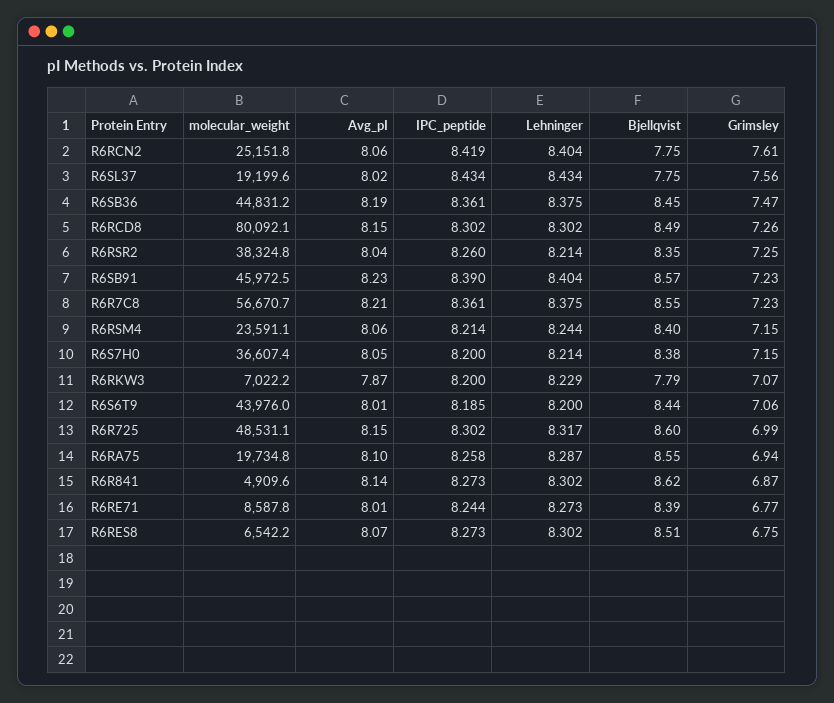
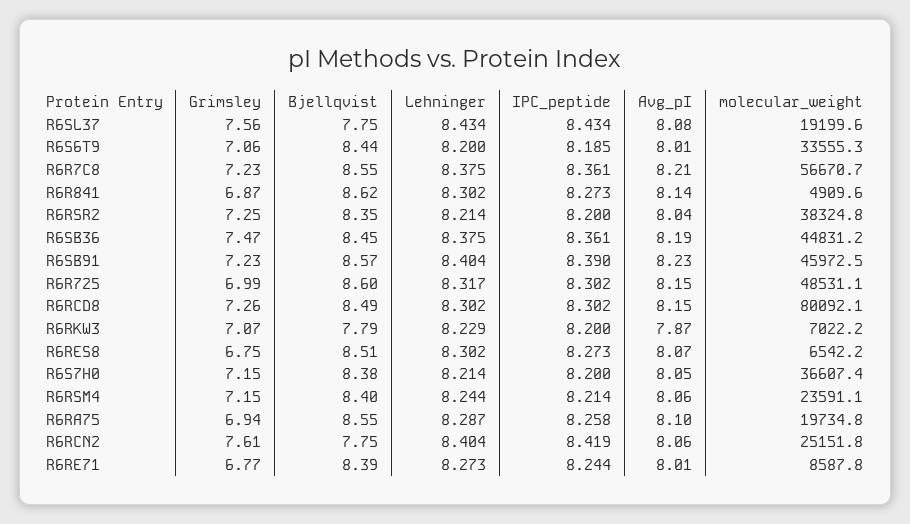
  {
    "molecular_weight": {
      "R6RCN2": 25151.8,
      "R6SL37": 19199.6,
      "R6SB36": 44831.2,
      "R6RCD8": 80092.1,
      "R6RSR2": 38324.8,
      "R6SB91": 45972.5,
      "R6R7C8": 56670.7,
      "R6RSM4": 23591.1,
      "R6S7H0": 36607.4,
      "R6RKW3": 7022.2,
-     "R6S6T9": 43976,
+     "R6S6T9": 33555.3,
      "R6R725": 48531.1,
      "R6RA75": 19734.8,
      "R6R841": 4909.6,
      "R6RE71": 8587.8,
      "R6RES8": 6542.2
    },
    "Avg_pI": {
      "R6RCN2": 8.06,
-     "R6SL37": 8.02,
+     "R6SL37": 8.08,
      "R6SB36": 8.19,
      "R6RCD8": 8.15,
      "R6RSR2": 8.04,
      "R6SB91": 8.23,
      "R6R7C8": 8.21,
      "R6RSM4": 8.06,
      "R6S7H0": 8.05,
      "R6RKW3": 7.87,
      "R6S6T9": 8.01,
      "R6R725": 8.15,
      "R6RA75": 8.1,
      "R6R841": 8.14,
      "R6RE71": 8.01,
      "R6RES8": 8.07
    },
    "IPC_peptide": {
      "R6RCN2": 8.419,
      "R6SL37": 8.434,
      "R6SB36": 8.361,
      "R6RCD8": 8.302,
-     "R6RSR2": 8.26,
+     "R6RSR2": 8.2,
      "R6SB91": 8.39,
      "R6R7C8": 8.361,
      "R6RSM4": 8.214,
      "R6S7H0": 8.2,
      "R6RKW3": 8.2,
      "R6S6T9": 8.185,
      "R6R725": 8.302,
      "R6RA75": 8.258,
      "R6R841": 8.273,
      "R6RE71": 8.244,
      "R6RES8": 8.273
    },
    "Lehninger": {
      "R6RCN2": 8.404,
      "R6SL37": 8.434,
      "R6SB36": 8.375,
      "R6RCD8": 8.302,
      "R6RSR2": 8.214,
      "R6SB91": 8.404,
      "R6R7C8": 8.375,
      "R6RSM4": 8.244,
      "R6S7H0": 8.214,
      "R6RKW3": 8.229,
      "R6S6T9": 8.2,
      "R6R725": 8.317,
      "R6RA75": 8.287,
      "R6R841": 8.302,
      "R6RE71": 8.273,
      "R6RES8": 8.302
    },
    "Bjellqvist": {
      "R6RCN2": 7.75,
      "R6SL37": 7.75,
      "R6SB36": 8.45,
      "R6RCD8": 8.49,
      "R6RSR2": 8.35,
      "R6SB91": 8.57,
      "R6R7C8": 8.55,
      "R6RSM4": 8.4,
      "R6S7H0": 8.38,
      "R6RKW3": 7.79,
      "R6S6T9": 8.44,
      "R6R725": 8.6,
      "R6RA75": 8.55,
      "R6R841": 8.62,
      "R6RE71": 8.39,
      "R6RES8": 8.51
    },
    "Grimsley": {
      "R6RCN2": 7.61,
      "R6SL37": 7.56,
      "R6SB36": 7.47,
      "R6RCD8": 7.26,
      "R6RSR2": 7.25,
      "R6SB91": 7.23,
      "R6R7C8": 7.23,
      "R6RSM4": 7.15,
      "R6S7H0": 7.15,
      "R6RKW3": 7.07,
      "R6S6T9": 7.06,
      "R6R725": 6.99,
      "R6RA75": 6.94,
      "R6R841": 6.87,
      "R6RE71": 6.77,
      "R6RES8": 6.75
    }
  }

